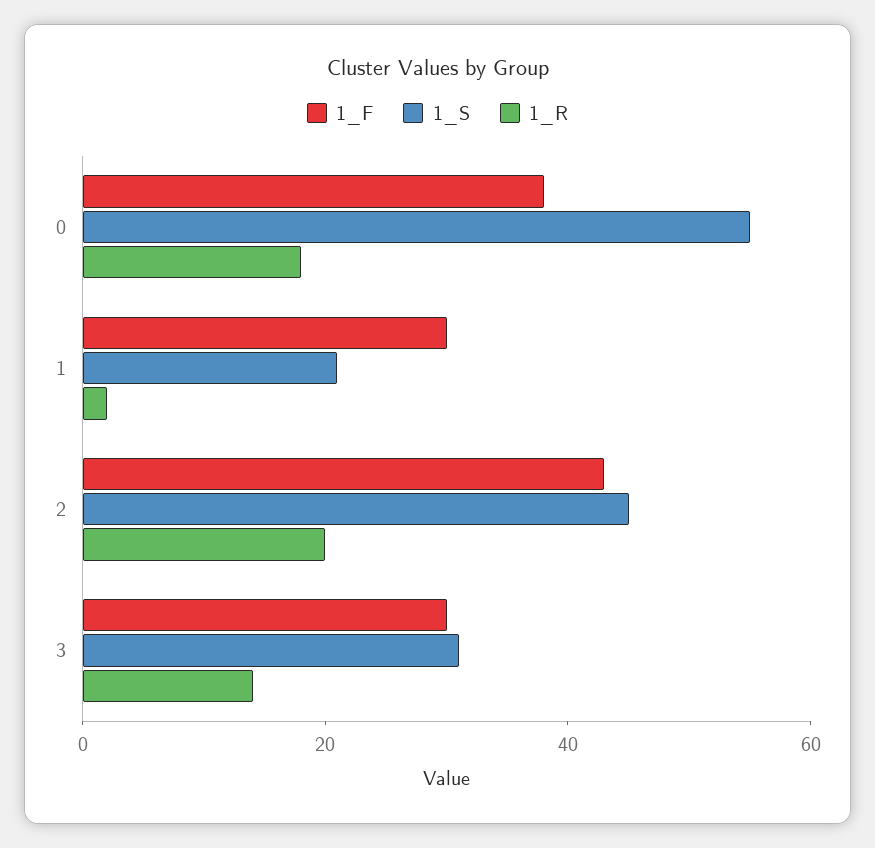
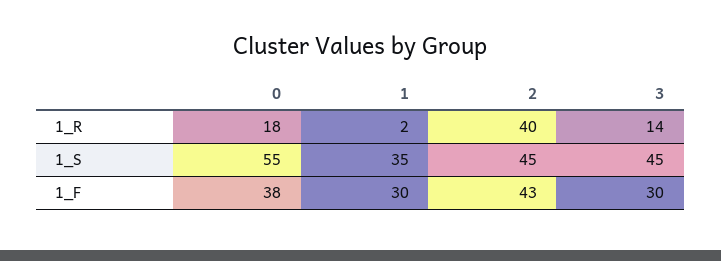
  {
    "1_F": {
      "0": 38,
      "1": 30,
      "2": 43,
      "3": 30
    },
    "1_S": {
      "0": 55,
-     "1": 20,
+     "1": 35,
      "2": 45,
-     "3": 30
+     "3": 45
    },
    "1_R": {
      "0": 18,
      "1": 2,
-     "2": 20,
+     "2": 40,
      "3": 14
    }
  }

